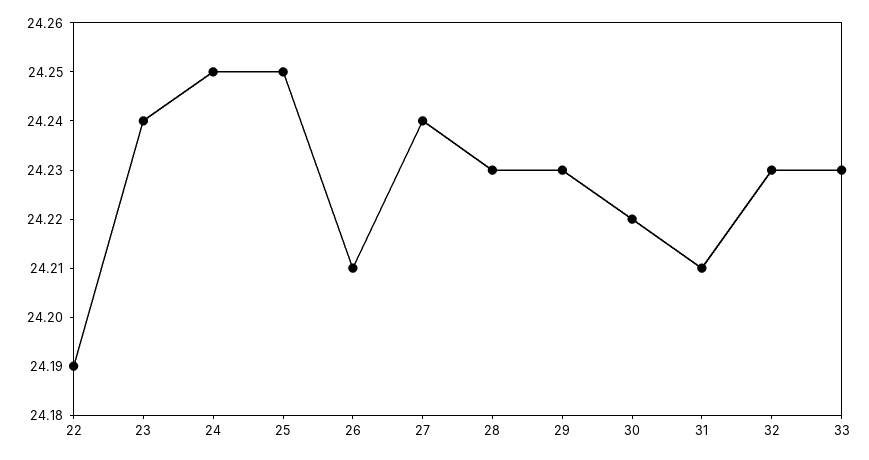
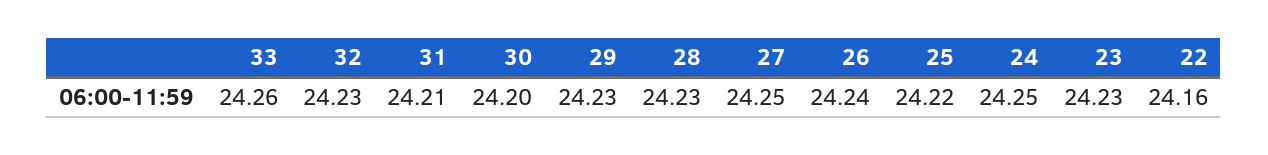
  {
-   "22": 24.19,
+   "22": 24.16,
-   "23": 24.24,
+   "23": 24.23,
    "24": 24.25,
-   "25": 24.25,
+   "25": 24.22,
-   "26": 24.21,
+   "26": 24.24,
-   "27": 24.24,
+   "27": 24.25,
    "28": 24.23,
    "29": 24.23,
-   "30": 24.22,
+   "30": 24.2,
    "31": 24.21,
    "32": 24.23,
-   "33": 24.23
+   "33": 24.26
  }

